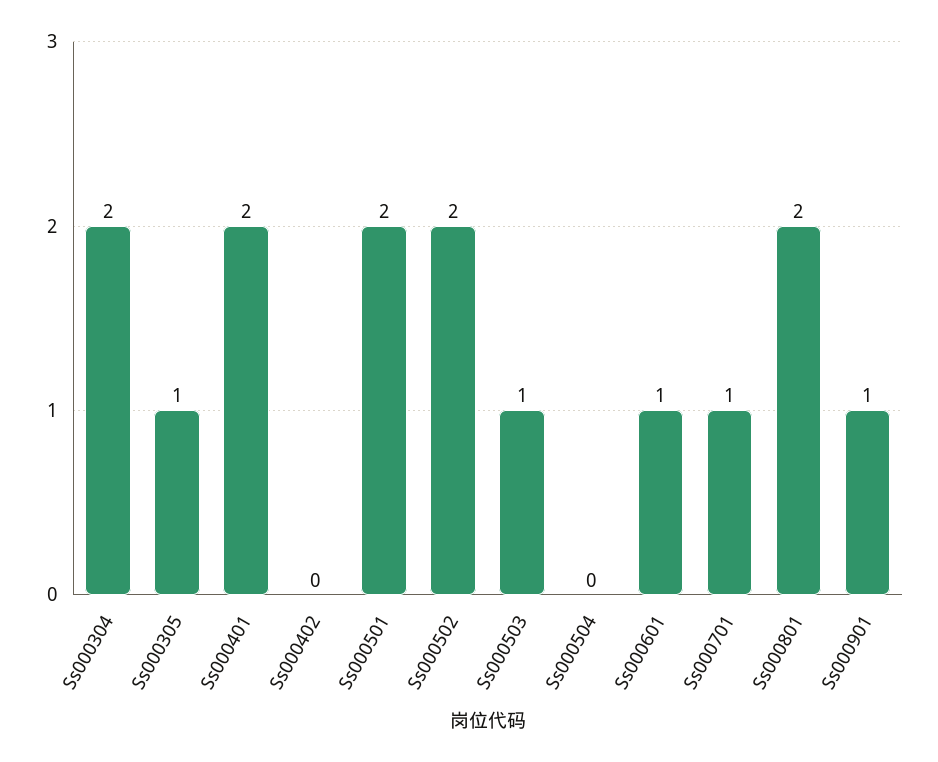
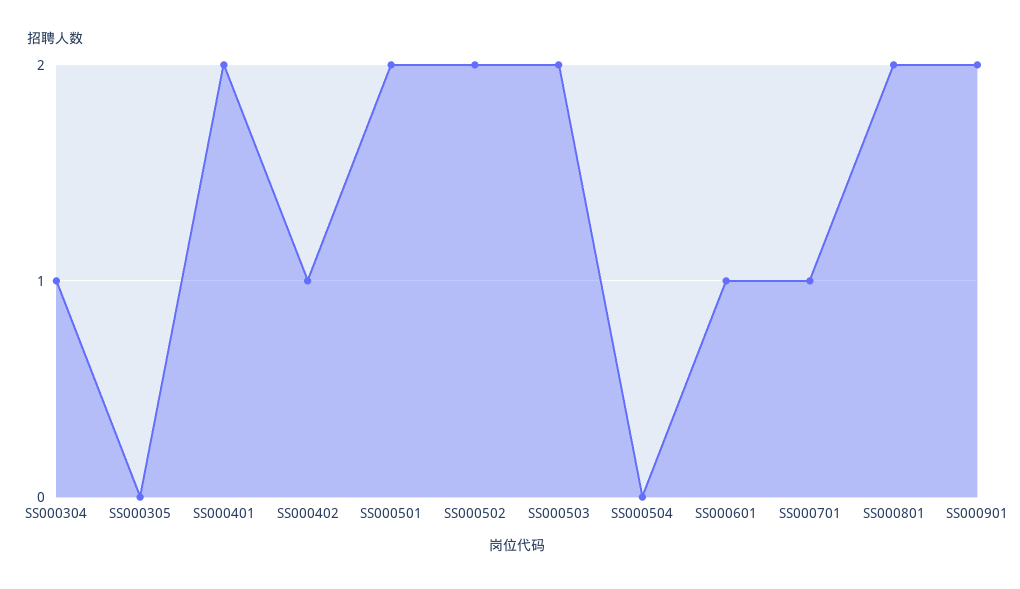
  {
-   "Ss000304": 2,
+   "Ss000304": 1,
-   "Ss000305": 1,
+   "Ss000305": 0,
    "Ss000401": 2,
-   "Ss000402": 0,
+   "Ss000402": 1,
    "Ss000501": 2,
    "Ss000502": 2,
-   "Ss000503": 1,
+   "Ss000503": 2,
    "Ss000504": 0,
    "Ss000601": 1,
    "Ss000701": 1,
    "Ss000801": 2,
-   "Ss000901": 1
+   "Ss000901": 2
  }

